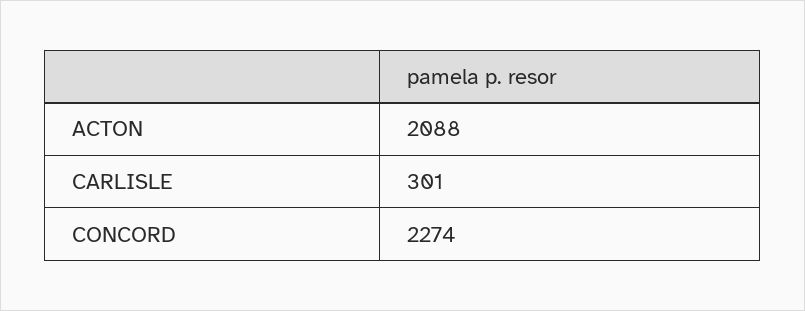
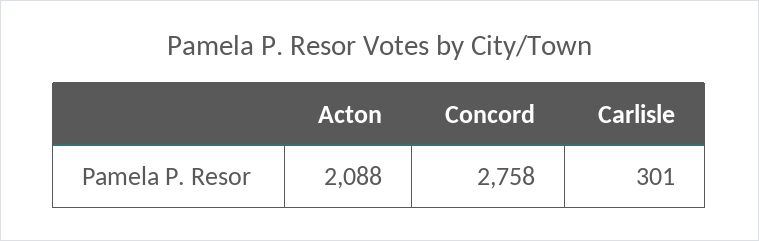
  {
    "ACTON": 2088,
    "CARLISLE": 301,
-   "CONCORD": 2274
+   "CONCORD": 2758
  }

